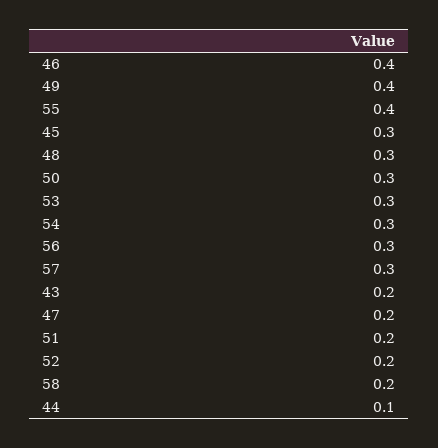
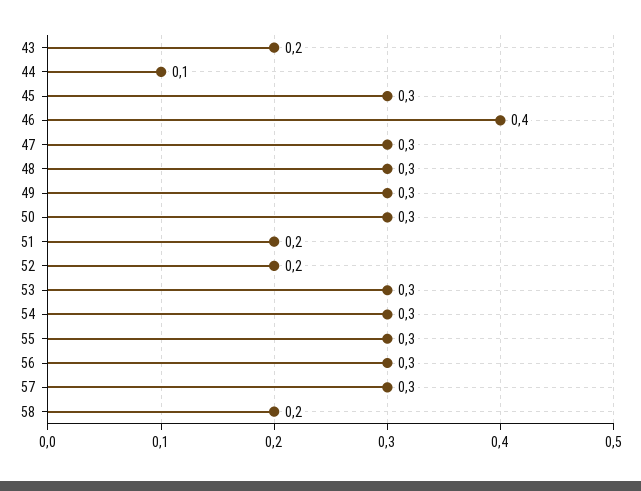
  {
    "46": 0.4,
-   "49": 0.4,
+   "49": 0.3,
-   "55": 0.4,
+   "55": 0.3,
    "45": 0.3,
    "48": 0.3,
    "50": 0.3,
    "53": 0.3,
    "54": 0.3,
    "56": 0.3,
    "57": 0.3,
    "43": 0.2,
-   "47": 0.2,
+   "47": 0.3,
    "51": 0.2,
    "52": 0.2,
    "58": 0.2,
    "44": 0.1
  }

